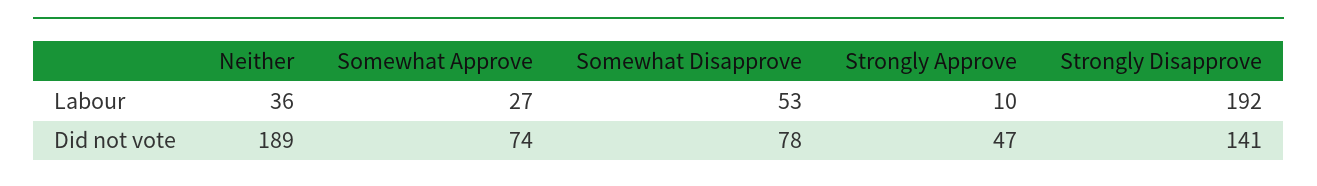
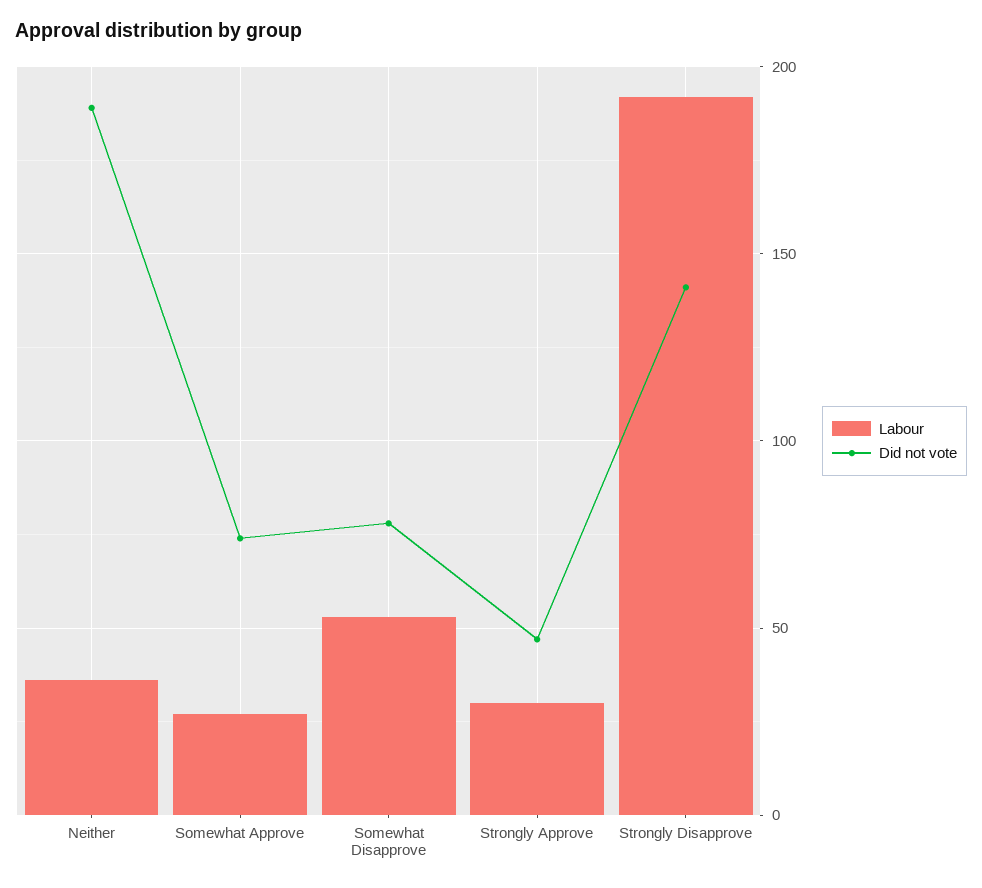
  {
    "Labour": {
      "Neither": 36,
      "Somewhat Approve": 27,
      "Somewhat Disapprove": 53,
-     "Strongly Approve": 10,
+     "Strongly Approve": 30,
      "Strongly Disapprove": 192
    },
    "Did not vote": {
      "Neither": 189,
      "Somewhat Approve": 74,
      "Somewhat Disapprove": 78,
      "Strongly Approve": 47,
      "Strongly Disapprove": 141
    }
  }

